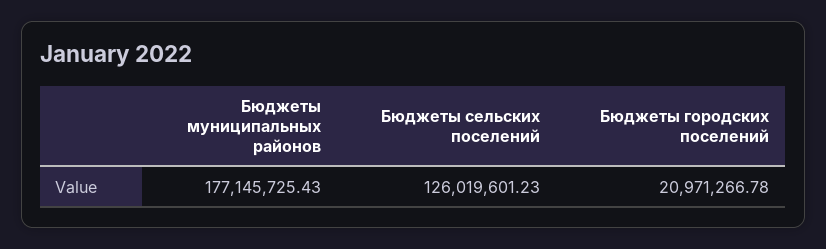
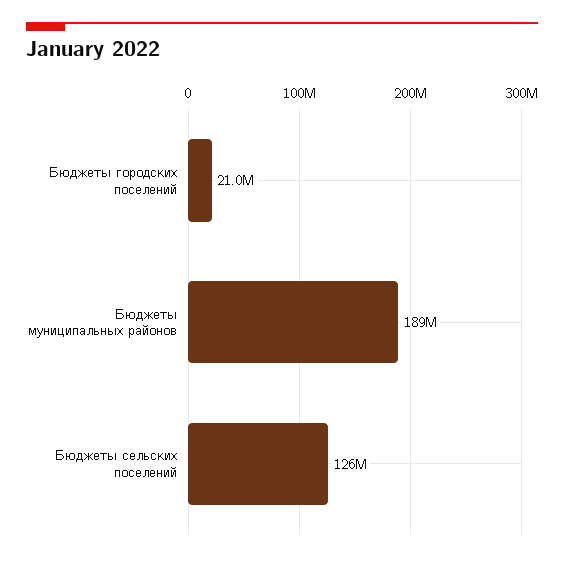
  {
-   "Бюджеты муниципальных районов": 177145725.43,
+   "Бюджеты муниципальных районов": 189000000,
    "Бюджеты сельских поселений": 126019601.23,
    "Бюджеты городских поселений": 20971266.78
  }

